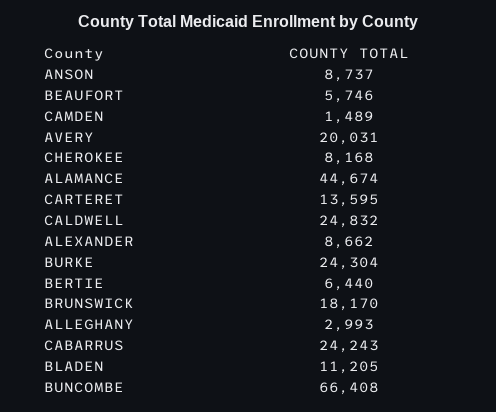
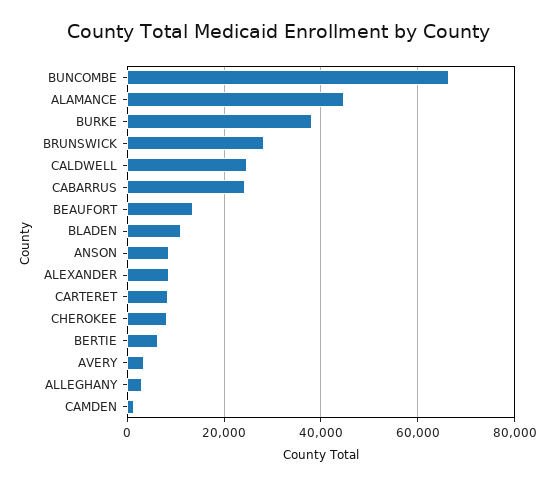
  {
    "ANSON": 8737,
-   "BEAUFORT": 5746,
+   "BEAUFORT": 14000,
    "CAMDEN": 1489,
-   "AVERY": 20031,
+   "AVERY": 4000,
    "CHEROKEE": 8168,
    "ALAMANCE": 44674,
-   "CARTERET": 13595,
+   "CARTERET": 8000,
    "CALDWELL": 24832,
    "ALEXANDER": 8662,
-   "BURKE": 24304,
+   "BURKE": 38000,
    "BERTIE": 6440,
-   "BRUNSWICK": 18170,
+   "BRUNSWICK": 28000,
    "ALLEGHANY": 2993,
    "CABARRUS": 24243,
    "BLADEN": 11205,
    "BUNCOMBE": 66408
  }

